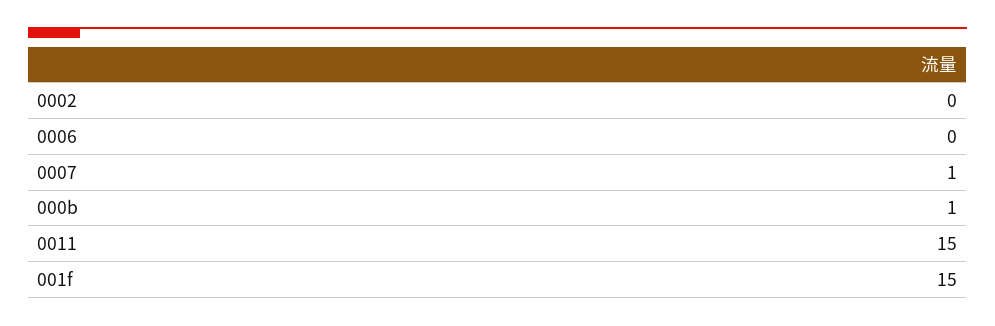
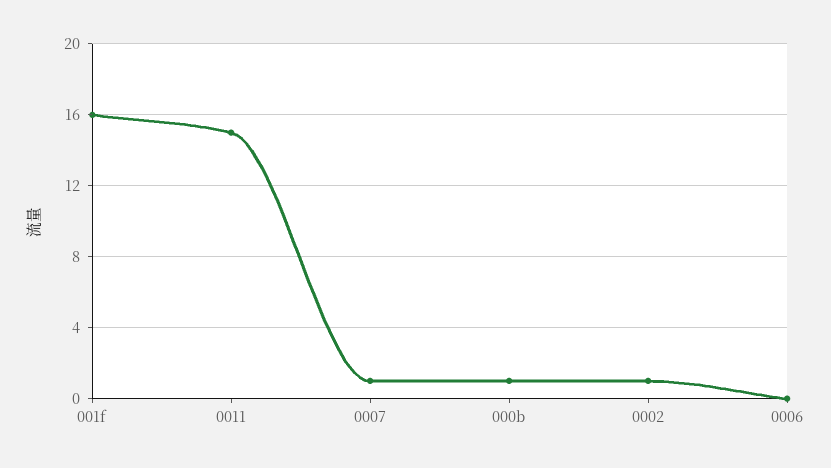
  {
-   "0002": 0,
+   "0002": 1,
    "0006": 0,
    "0007": 1,
    "000b": 1,
    "0011": 15,
-   "001f": 15
+   "001f": 16
  }

